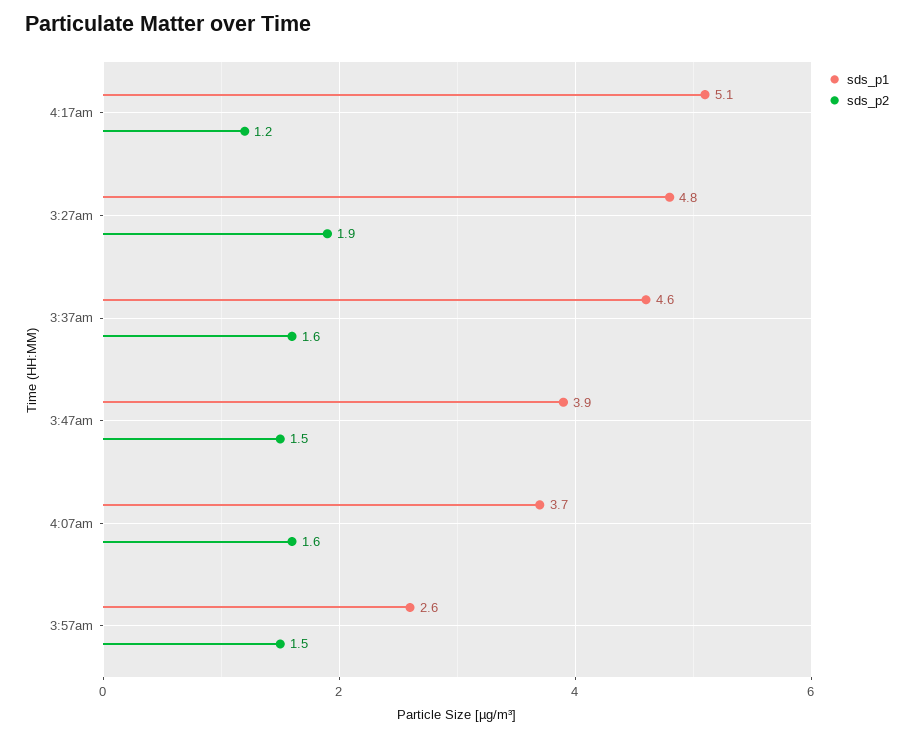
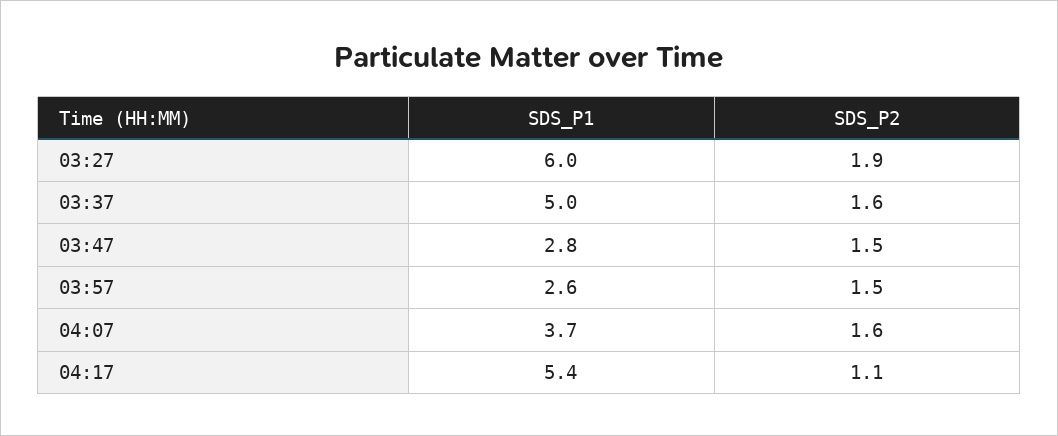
  {
    "sds_p1": {
-     "4:17am": 5.1,
+     "4:17am": 5.4,
-     "3:27am": 4.8,
+     "3:27am": 6,
-     "3:37am": 4.6,
+     "3:37am": 5,
-     "3:47am": 3.9,
+     "3:47am": 2.8,
      "4:07am": 3.7,
      "3:57am": 2.6
    },
    "sds_p2": {
-     "4:17am": 1.2,
+     "4:17am": 1.1,
      "3:27am": 1.9,
      "3:37am": 1.6,
      "3:47am": 1.5,
      "4:07am": 1.6,
      "3:57am": 1.5
    }
  }

